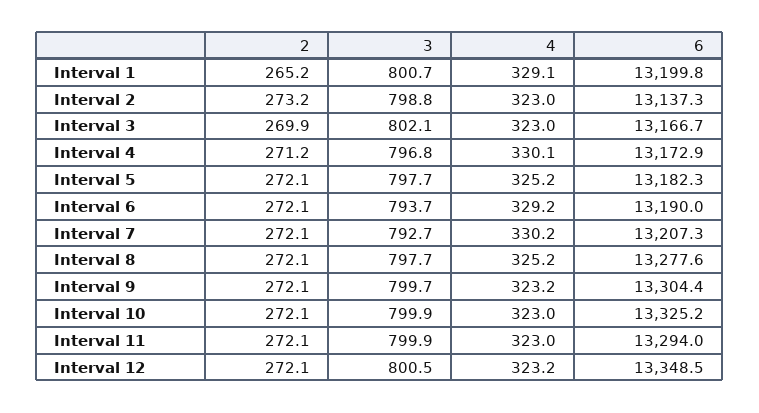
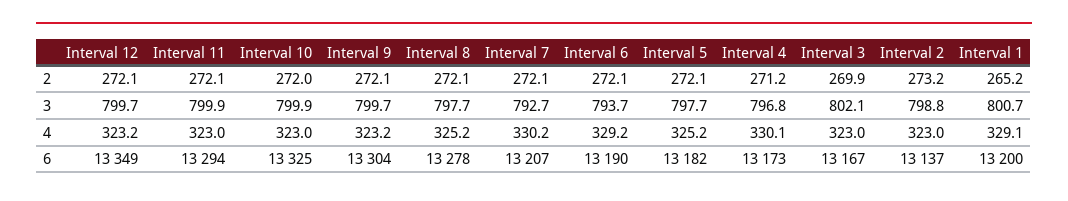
  {
    "2": {
      "Interval 1": 265.2,
      "Interval 2": 273.2,
      "Interval 3": 269.9,
      "Interval 4": 271.2,
      "Interval 5": 272.1,
      "Interval 6": 272.1,
      "Interval 7": 272.1,
      "Interval 8": 272.1,
      "Interval 9": 272.1,
-     "Interval 10": 272.1,
+     "Interval 10": 272,
      "Interval 11": 272.1,
      "Interval 12": 272.1
    },
    "3": {
      "Interval 1": 800.7,
      "Interval 2": 798.8,
      "Interval 3": 802.1,
      "Interval 4": 796.8,
      "Interval 5": 797.7,
      "Interval 6": 793.7,
      "Interval 7": 792.7,
      "Interval 8": 797.7,
      "Interval 9": 799.7,
      "Interval 10": 799.9,
      "Interval 11": 799.9,
-     "Interval 12": 800.5
+     "Interval 12": 799.7
    },
    "4": {
      "Interval 1": 329.1,
      "Interval 2": 323,
      "Interval 3": 323,
      "Interval 4": 330.1,
      "Interval 5": 325.2,
      "Interval 6": 329.2,
      "Interval 7": 330.2,
      "Interval 8": 325.2,
      "Interval 9": 323.2,
      "Interval 10": 323,
      "Interval 11": 323,
      "Interval 12": 323.2
    },
    "6": {
      "Interval 1": 13199.8,
      "Interval 2": 13137.3,
      "Interval 3": 13166.7,
      "Interval 4": 13172.9,
      "Interval 5": 13182.3,
      "Interval 6": 13190,
      "Interval 7": 13207.3,
      "Interval 8": 13277.6,
      "Interval 9": 13304.4,
      "Interval 10": 13325.2,
      "Interval 11": 13294,
      "Interval 12": 13348.5
    }
  }

